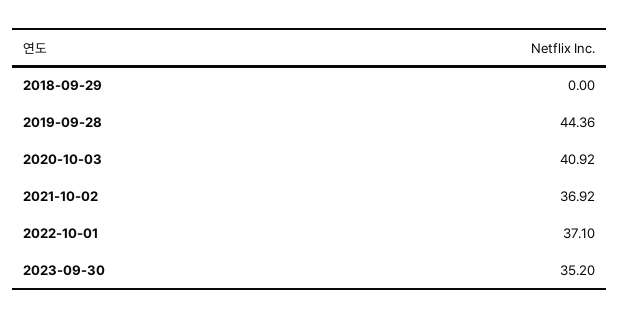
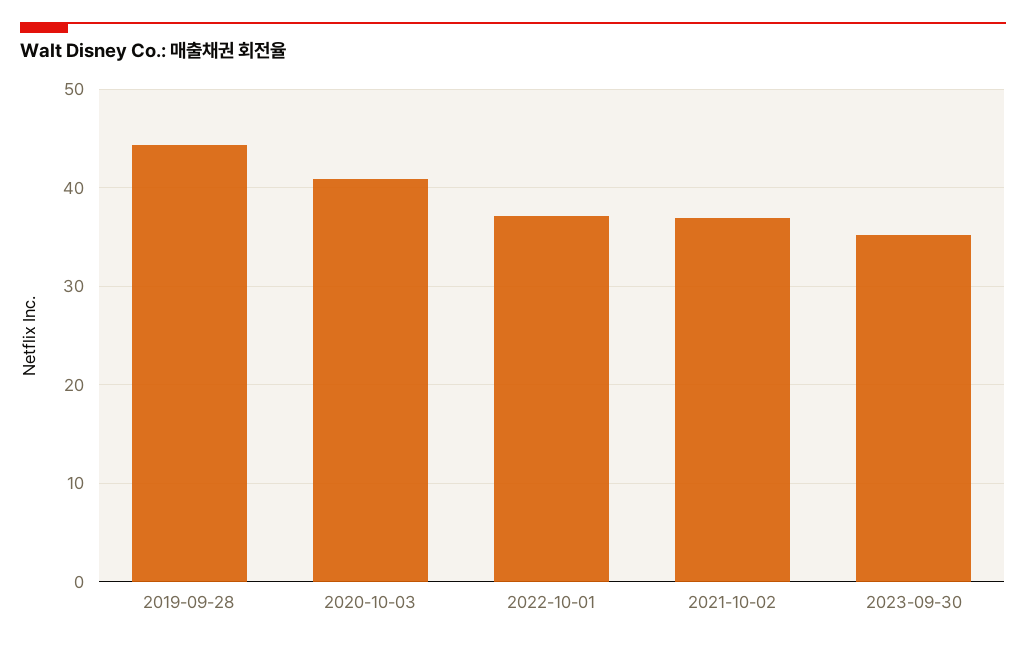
  {
-   "2018-09-29": 0,
    "2019-09-28": 44.36,
    "2020-10-03": 40.92,
    "2021-10-02": 36.92,
    "2022-10-01": 37.1,
    "2023-09-30": 35.2
  }

